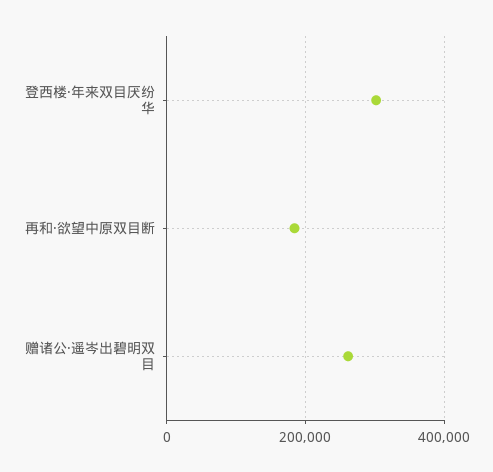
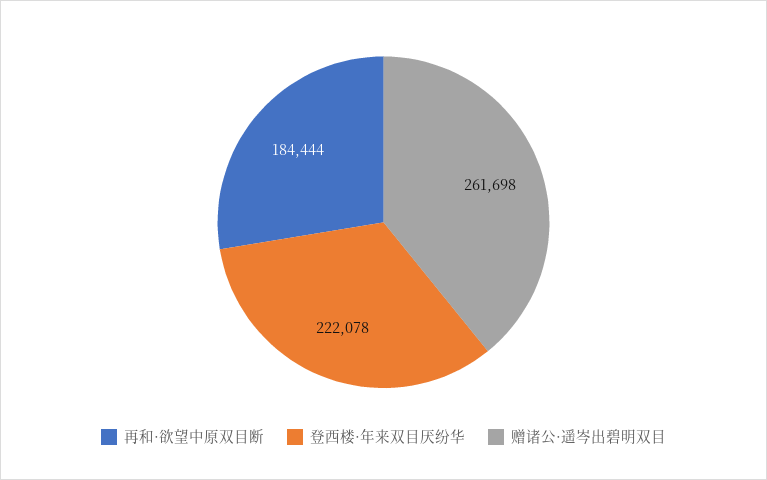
  {
-   "登西楼·年来双目厌纷华": 300000,
+   "登西楼·年来双目厌纷华": 222078,
    "再和·欲望中原双目断": 184444,
    "赠诸公·遥岑出碧明双目": 261698
  }

